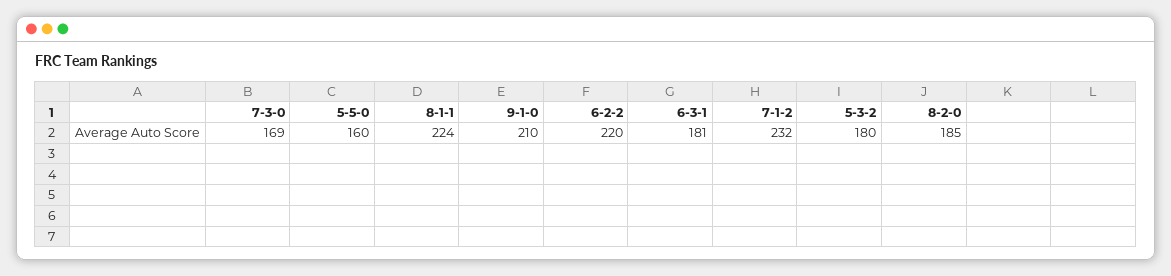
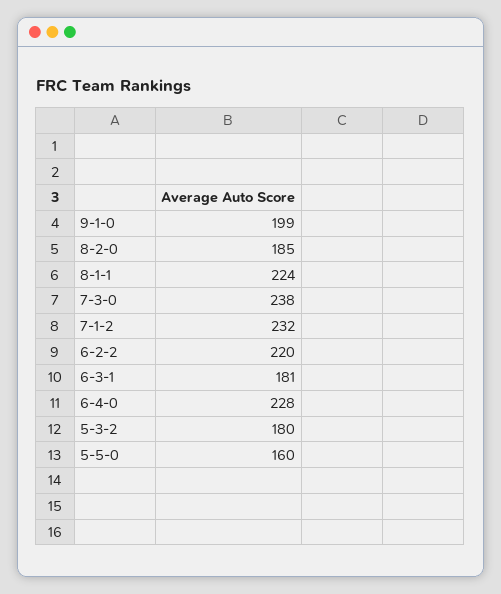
  {
-   "7-3-0": 169,
+   "7-3-0": 238,
    "5-5-0": 160,
    "8-1-1": 224,
-   "9-1-0": 210,
+   "9-1-0": 199,
    "6-2-2": 220,
    "6-3-1": 181,
    "7-1-2": 232,
    "5-3-2": 180,
-   "8-2-0": 185
+   "8-2-0": 185,
+   "6-4-0": 228
  }

